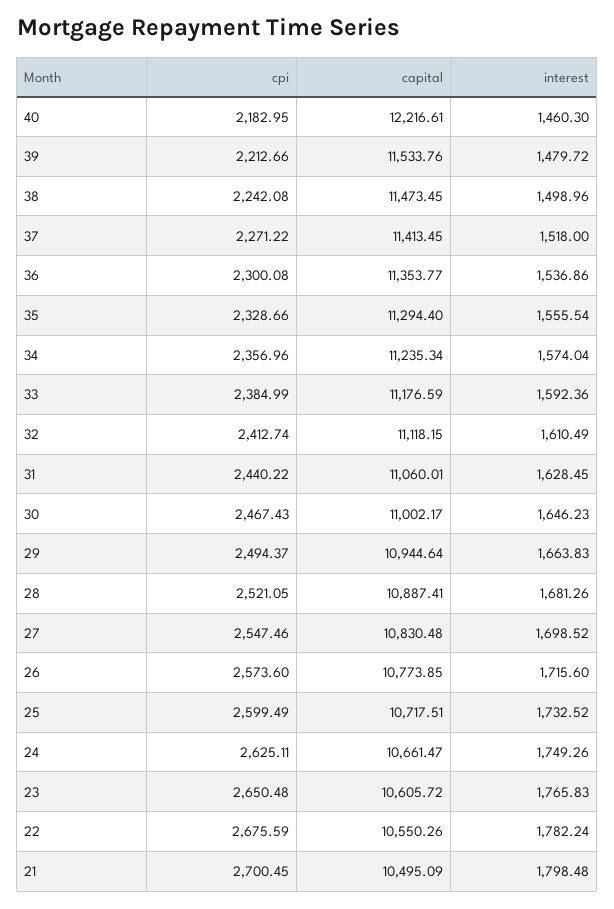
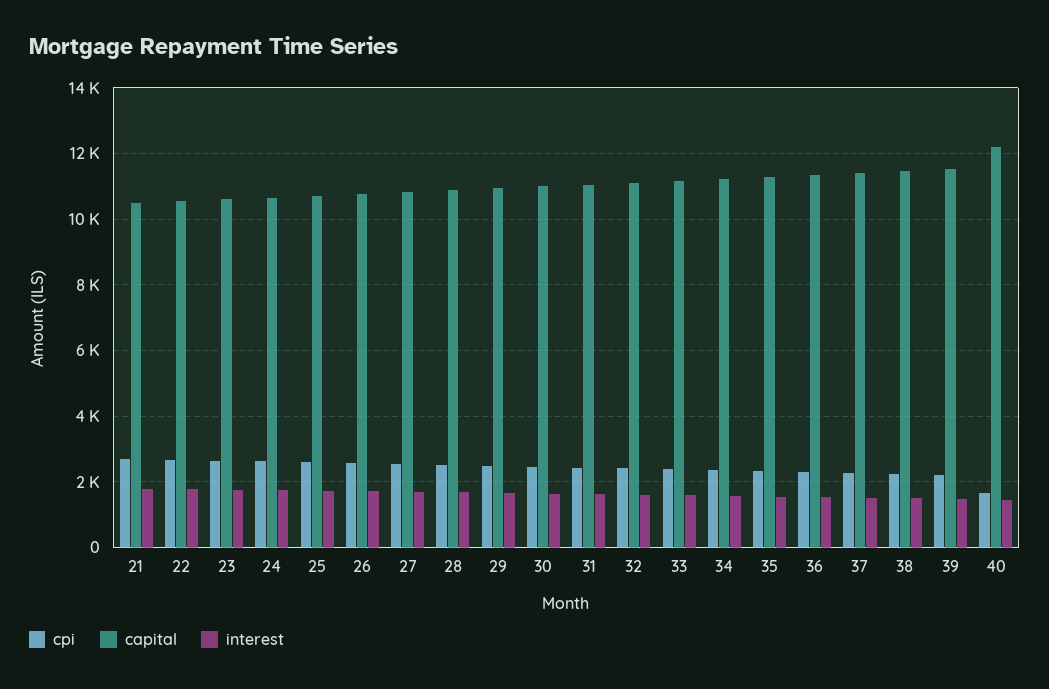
  {
    "cpi": {
-     "40": 2182.95,
+     "40": 1600,
      "39": 2212.66,
      "38": 2242.08,
      "37": 2271.22,
      "36": 2300.08,
      "35": 2328.66,
      "34": 2356.96,
      "33": 2384.99,
      "32": 2412.74,
      "31": 2440.22,
      "30": 2467.43,
      "29": 2494.37,
      "28": 2521.05,
      "27": 2547.46,
      "26": 2573.6,
      "25": 2599.49,
      "24": 2625.11,
      "23": 2650.48,
      "22": 2675.59,
      "21": 2700.45
    },
    "capital": {
      "40": 12216.61,
      "39": 11533.76,
      "38": 11473.45,
      "37": 11413.45,
      "36": 11353.77,
      "35": 11294.4,
      "34": 11235.34,
      "33": 11176.59,
      "32": 11118.15,
      "31": 11060.01,
      "30": 11002.17,
      "29": 10944.64,
      "28": 10887.41,
      "27": 10830.48,
      "26": 10773.85,
      "25": 10717.51,
      "24": 10661.47,
      "23": 10605.72,
      "22": 10550.26,
      "21": 10495.09
    },
    "interest": {
      "40": 1460.3,
      "39": 1479.72,
      "38": 1498.96,
      "37": 1518,
      "36": 1536.86,
      "35": 1555.54,
      "34": 1574.04,
      "33": 1592.36,
      "32": 1610.49,
      "31": 1628.45,
      "30": 1646.23,
      "29": 1663.83,
      "28": 1681.26,
      "27": 1698.52,
      "26": 1715.6,
      "25": 1732.52,
      "24": 1749.26,
      "23": 1765.83,
      "22": 1782.24,
      "21": 1798.48
    }
  }

